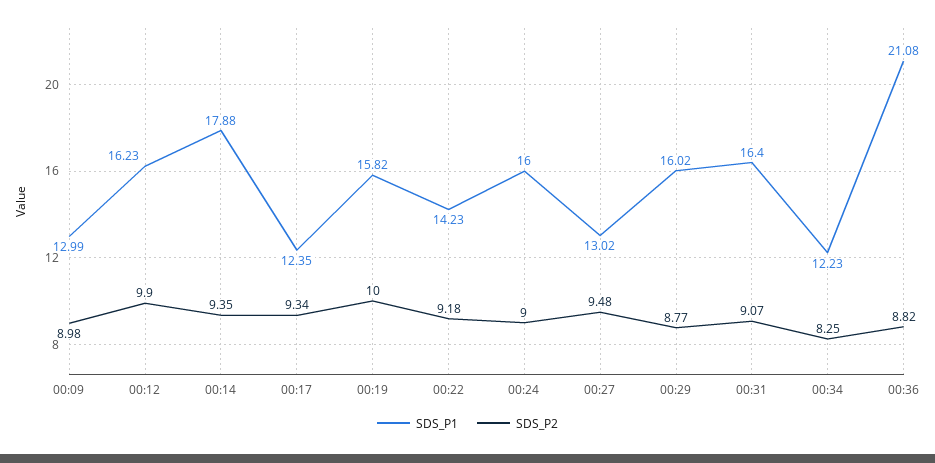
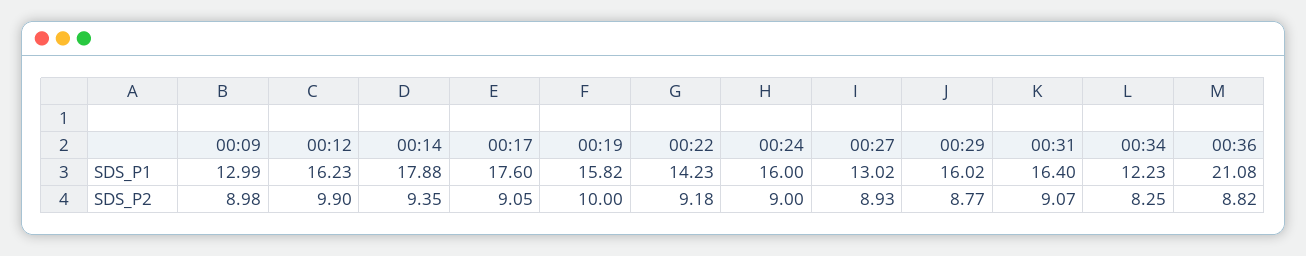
  {
    "SDS_P1": {
      "00:09": 12.99,
      "00:12": 16.23,
      "00:14": 17.88,
-     "00:17": 12.35,
+     "00:17": 17.6,
      "00:19": 15.82,
      "00:22": 14.23,
      "00:24": 16,
      "00:27": 13.02,
      "00:29": 16.02,
      "00:31": 16.4,
      "00:34": 12.23,
      "00:36": 21.08
    },
    "SDS_P2": {
      "00:09": 8.98,
      "00:12": 9.9,
      "00:14": 9.35,
-     "00:17": 9.34,
+     "00:17": 9.05,
      "00:19": 10,
      "00:22": 9.18,
      "00:24": 9,
-     "00:27": 9.48,
+     "00:27": 8.93,
      "00:29": 8.77,
      "00:31": 9.07,
      "00:34": 8.25,
      "00:36": 8.82
    }
  }

